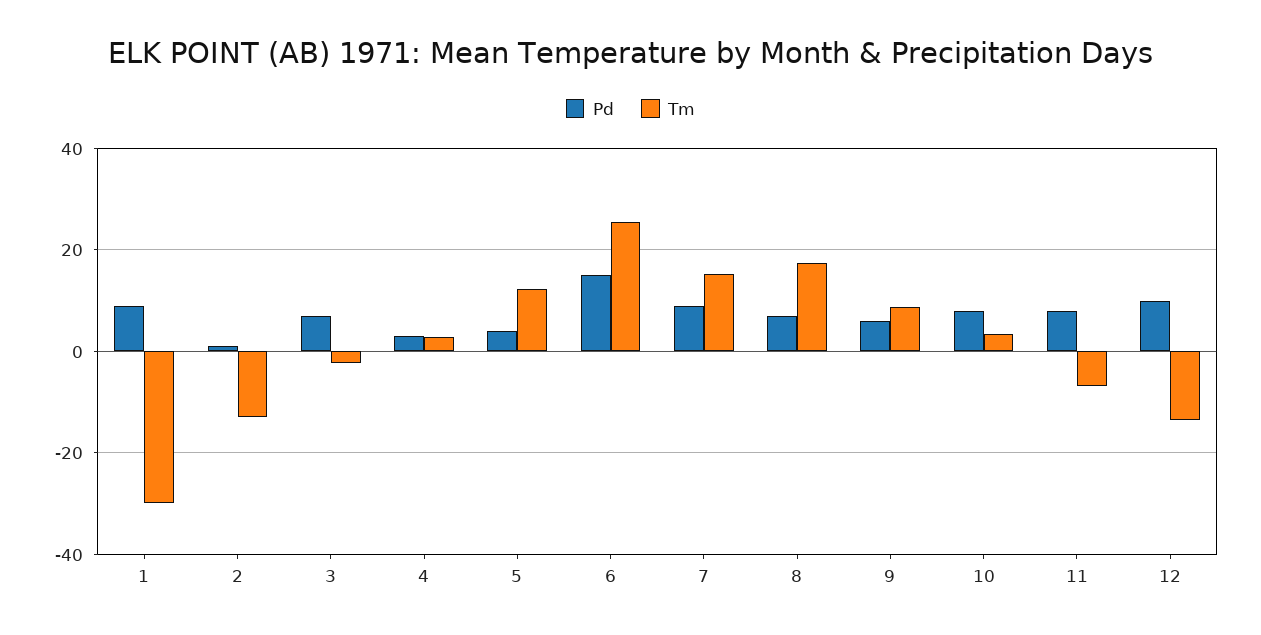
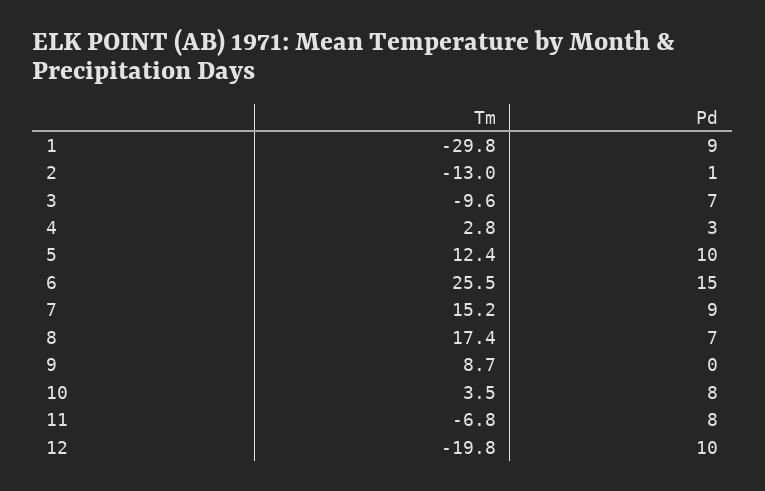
  {
    "Pd": {
      "1": 9,
      "2": 1,
      "3": 7,
      "4": 3,
-     "5": 4,
+     "5": 10,
      "6": 15,
      "7": 9,
      "8": 7,
-     "9": 6,
+     "9": 0,
      "10": 8,
      "11": 8,
      "12": 10
    },
    "Tm": {
      "1": -29.8,
      "2": -13,
-     "3": -2,
+     "3": -9.6,
      "4": 2.8,
      "5": 12.4,
      "6": 25.5,
      "7": 15.2,
      "8": 17.4,
      "9": 8.7,
      "10": 3.5,
      "11": -6.8,
-     "12": -14
+     "12": -19.8
    }
  }

